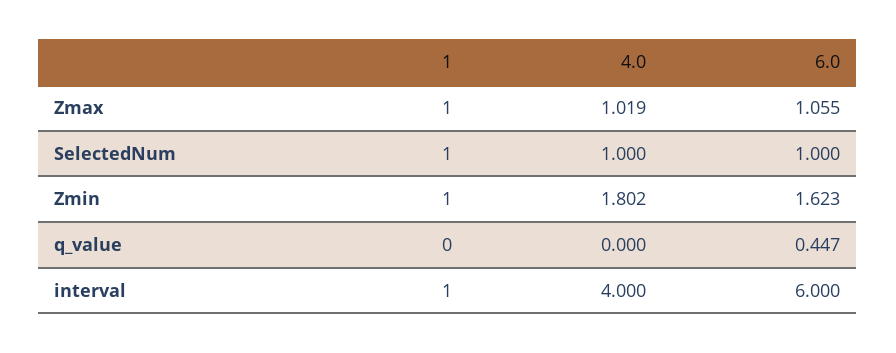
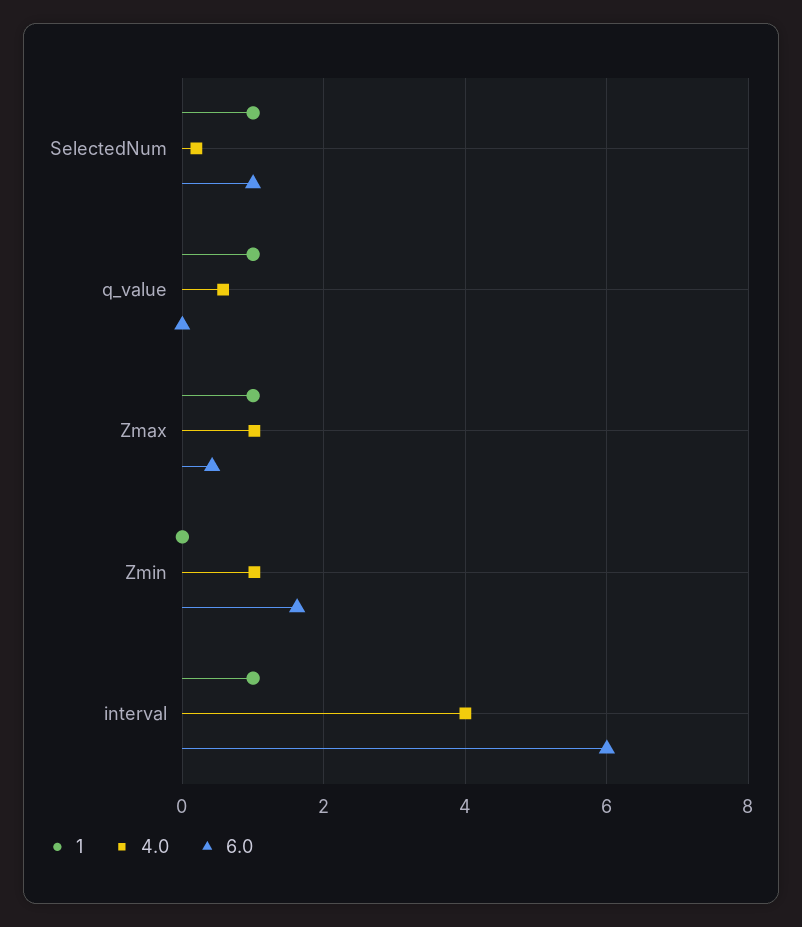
  {
    "1": {
      "Zmax": 1,
      "SelectedNum": 1,
-     "Zmin": 1,
+     "Zmin": 0,
-     "q_value": 0,
+     "q_value": 1,
      "interval": 1
    },
    "4.0": {
      "Zmax": 1.019,
-     "SelectedNum": 1,
+     "SelectedNum": 0.2,
-     "Zmin": 1.802,
+     "Zmin": 1,
-     "q_value": 0,
+     "q_value": 0.6,
      "interval": 4
    },
    "6.0": {
-     "Zmax": 1.055,
+     "Zmax": 0.4,
      "SelectedNum": 1,
      "Zmin": 1.623,
-     "q_value": 0.447,
+     "q_value": 0,
      "interval": 6
    }
  }

